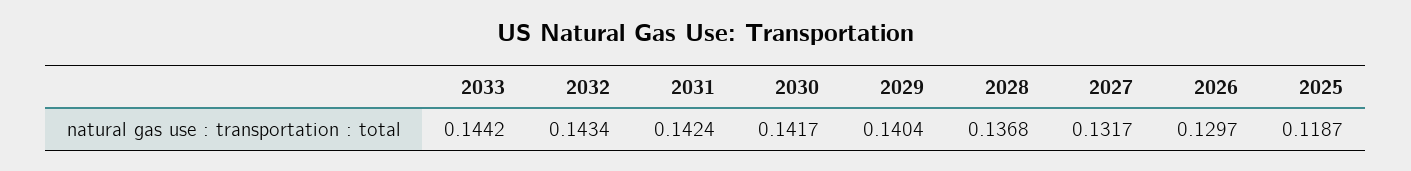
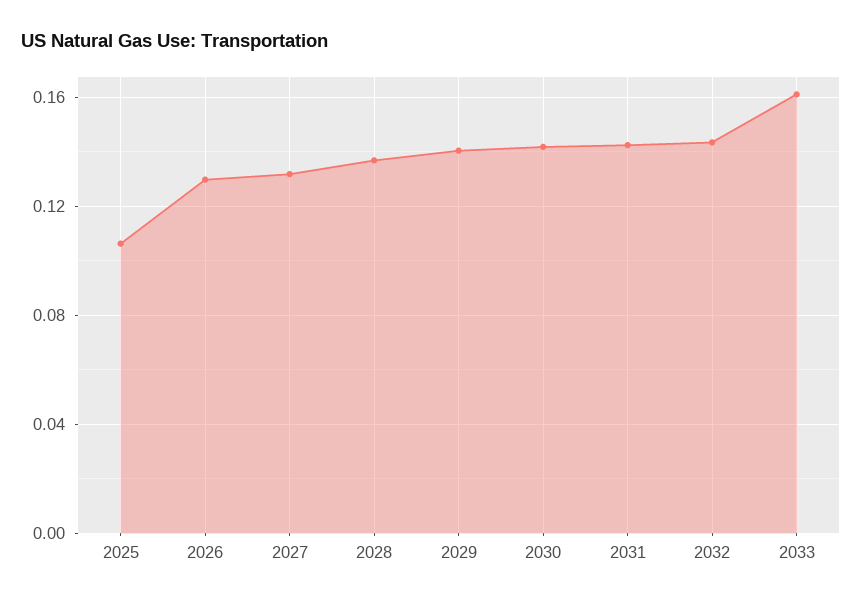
  {
-   "2033": 0.1442,
+   "2033": 0.16,
    "2032": 0.1434,
    "2031": 0.1424,
    "2030": 0.1417,
    "2029": 0.1404,
    "2028": 0.1368,
    "2027": 0.1317,
    "2026": 0.1297,
-   "2025": 0.1187
+   "2025": 0.105
  }

